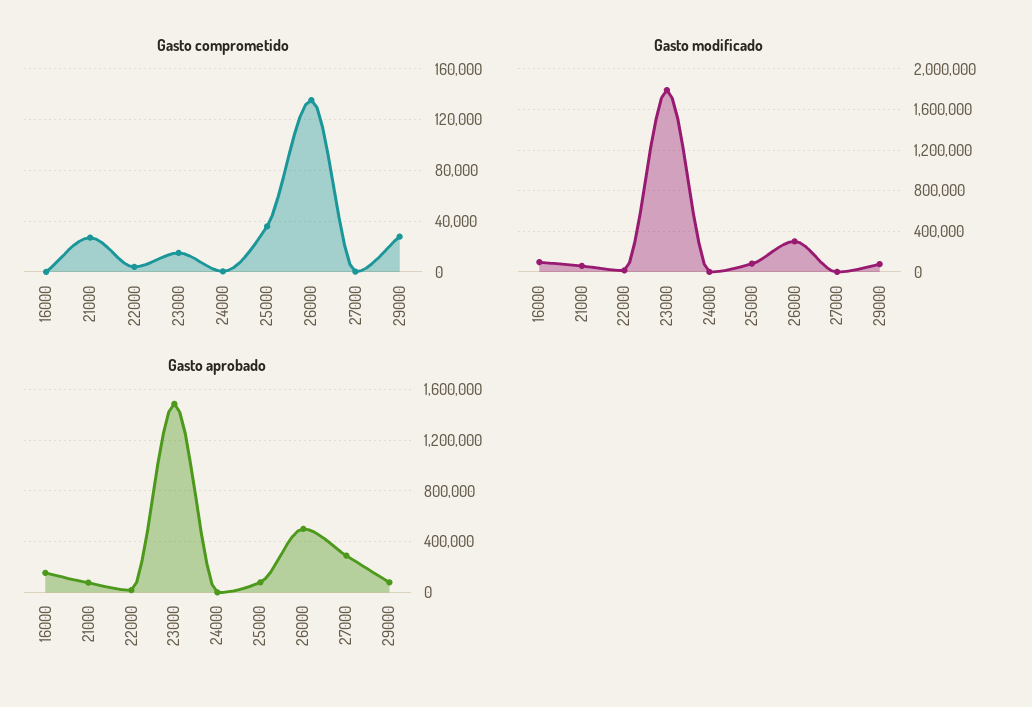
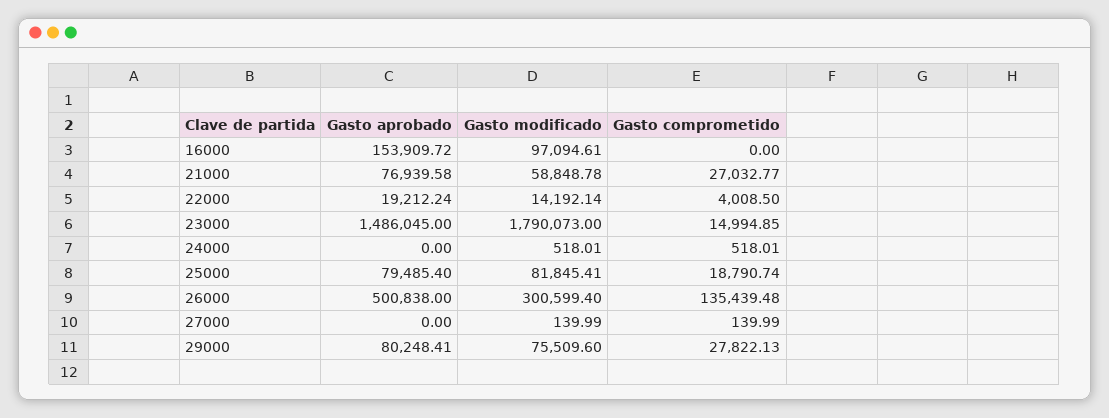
  {
    "Gasto comprometido": {
      "16000": 0,
      "21000": 27032.77,
      "22000": 4008.5,
      "23000": 14994.85,
      "24000": 518.01,
-     "25000": 35000,
+     "25000": 18790.74,
      "26000": 135439.48,
      "27000": 139.99,
      "29000": 27822.13
    },
    "Gasto modificado": {
      "16000": 97094.61,
      "21000": 58848.78,
      "22000": 14192.14,
      "23000": 1790073,
      "24000": 518.01,
      "25000": 81845.41,
      "26000": 300599.4,
      "27000": 139.99,
      "29000": 75509.6
    },
    "Gasto aprobado": {
      "16000": 153909.72,
      "21000": 76939.58,
      "22000": 19212.24,
      "23000": 1486045,
      "24000": 0,
      "25000": 79485.4,
      "26000": 500838,
-     "27000": 300000,
+     "27000": 0,
      "29000": 80248.41
    }
  }

